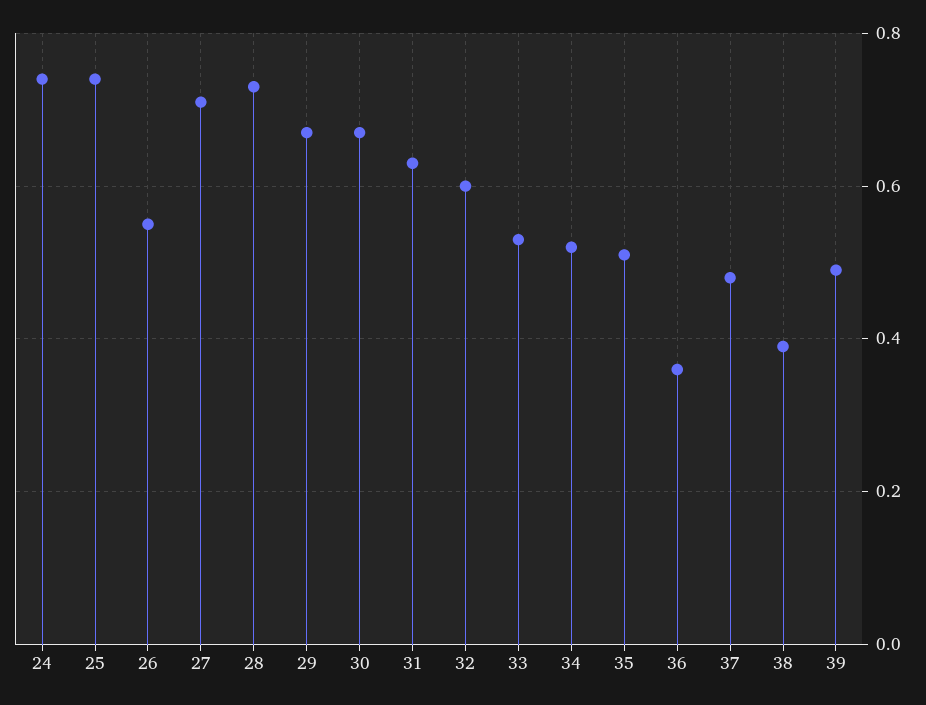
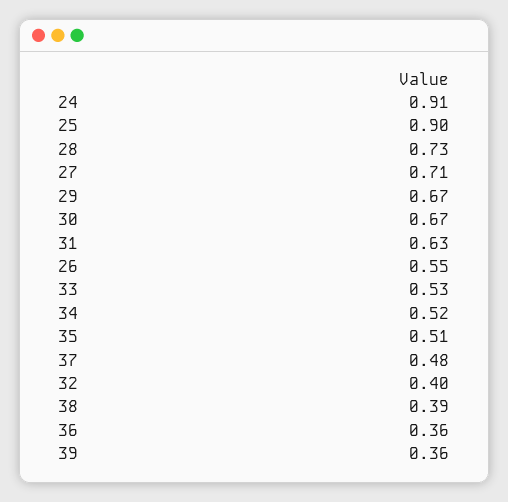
  {
-   "24": 0.75,
+   "24": 0.91,
-   "25": 0.75,
+   "25": 0.9,
    "26": 0.55,
    "27": 0.71,
    "28": 0.73,
    "29": 0.67,
    "30": 0.67,
    "31": 0.63,
-   "32": 0.6,
+   "32": 0.4,
    "33": 0.53,
    "34": 0.52,
    "35": 0.51,
    "36": 0.36,
    "37": 0.48,
    "38": 0.39,
-   "39": 0.5
+   "39": 0.36
  }

